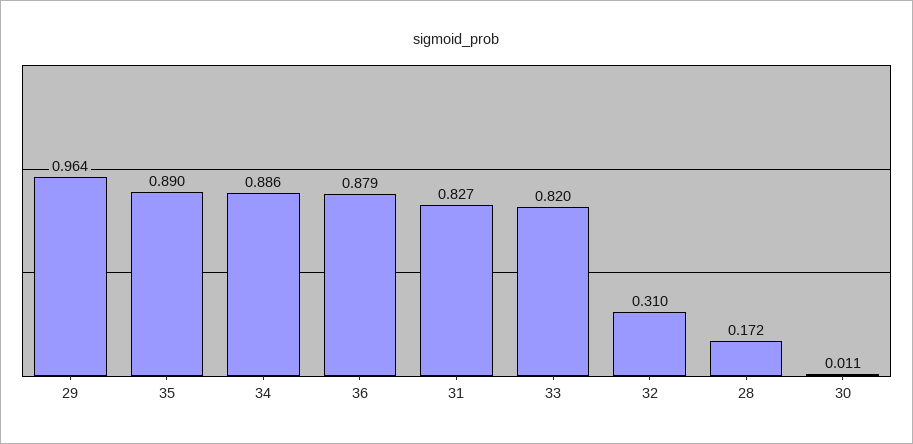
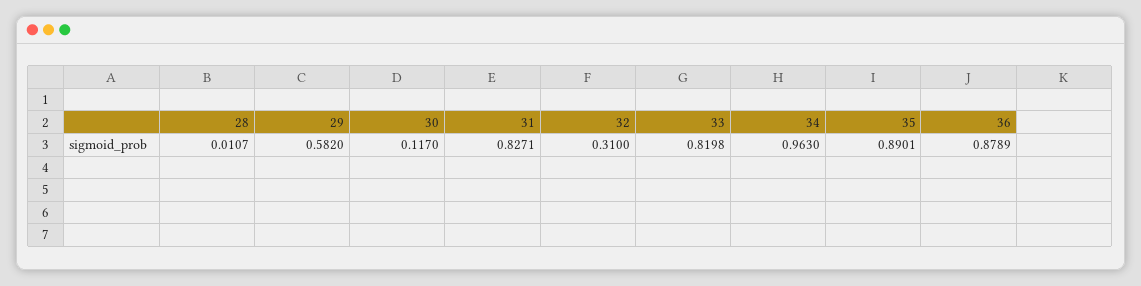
  {
-   "29": 0.964,
+   "29": 0.582,
    "35": 0.8901,
-   "34": 0.886,
+   "34": 0.963,
    "36": 0.8789,
    "31": 0.8271,
    "33": 0.8198,
    "32": 0.31,
-   "28": 0.172,
+   "28": 0.0107,
-   "30": 0.011
+   "30": 0.117
  }

